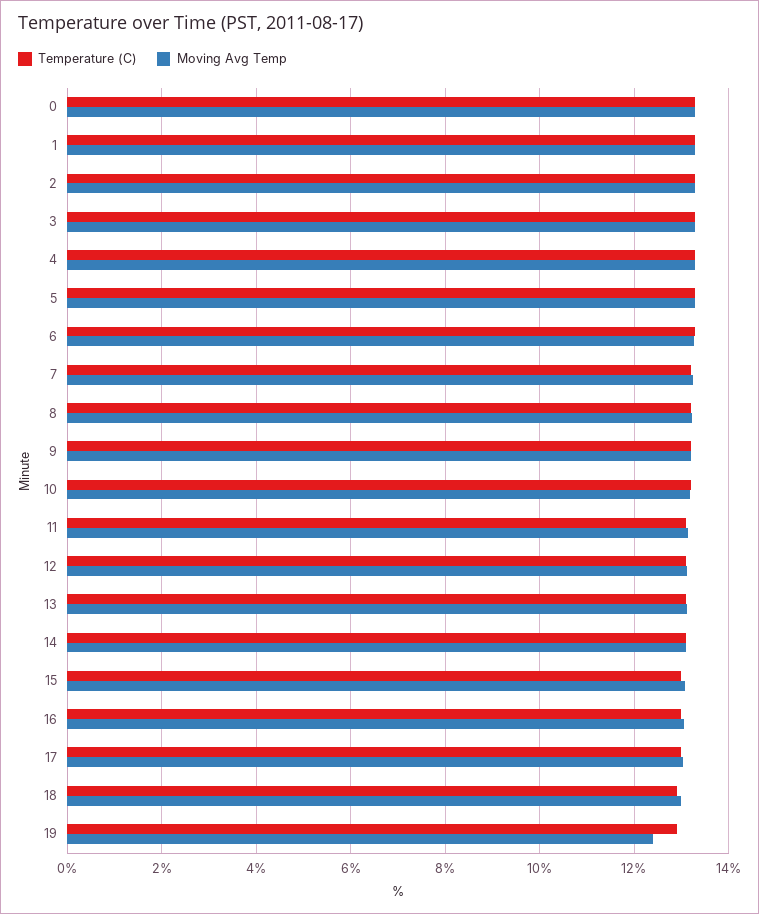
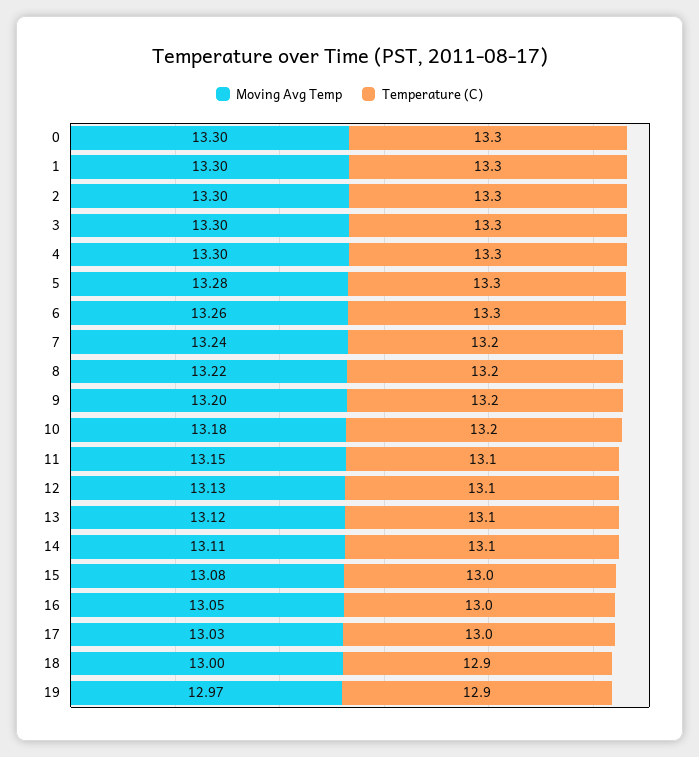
  {
    "Temperature (C)": {
      "0": 13.3,
      "1": 13.3,
      "2": 13.3,
      "3": 13.3,
      "4": 13.3,
      "5": 13.3,
      "6": 13.3,
      "7": 13.2,
      "8": 13.2,
      "9": 13.2,
      "10": 13.2,
      "11": 13.1,
      "12": 13.1,
      "13": 13.1,
      "14": 13.1,
      "15": 13,
      "16": 13,
      "17": 13,
      "18": 12.9,
      "19": 12.9
    },
    "Moving Avg Temp": {
      "0": 13.3,
      "1": 13.3,
      "2": 13.3,
      "3": 13.3,
      "4": 13.3,
      "5": 13.28,
      "6": 13.26,
      "7": 13.24,
      "8": 13.22,
      "9": 13.2,
      "10": 13.18,
      "11": 13.15,
      "12": 13.13,
      "13": 13.12,
      "14": 13.11,
      "15": 13.08,
      "16": 13.05,
      "17": 13.03,
      "18": 13,
-     "19": 12.4
+     "19": 12.97
    }
  }

